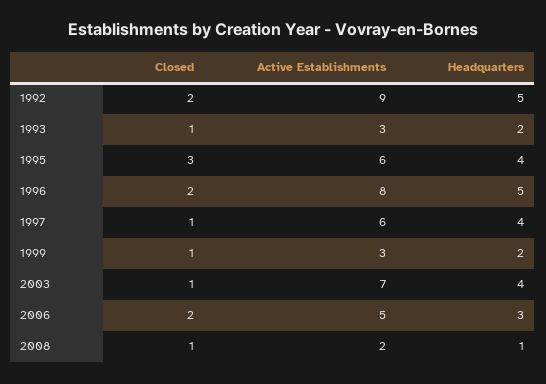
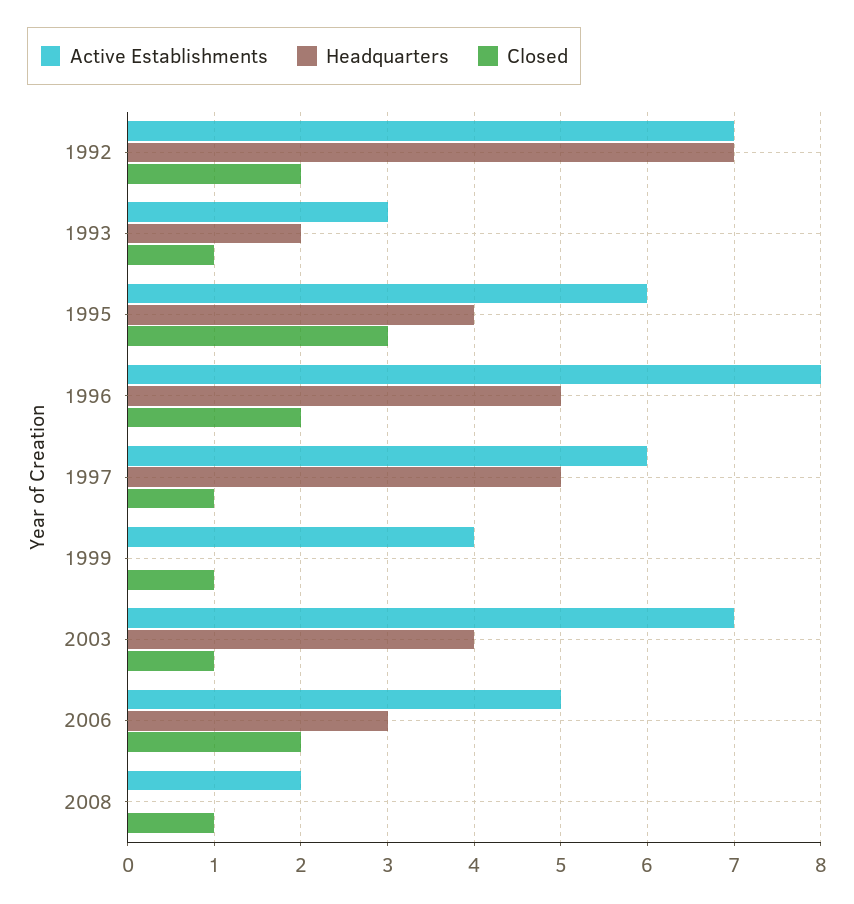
  {
    "Closed": {
      "1992": 2,
      "1993": 1,
      "1995": 3,
      "1996": 2,
      "1997": 1,
      "1999": 1,
      "2003": 1,
      "2006": 2,
      "2008": 1
    },
    "Active Establishments": {
-     "1992": 9,
+     "1992": 7,
      "1993": 3,
      "1995": 6,
      "1996": 8,
      "1997": 6,
-     "1999": 3,
+     "1999": 4,
      "2003": 7,
      "2006": 5,
      "2008": 2
    },
    "Headquarters": {
-     "1992": 5,
+     "1992": 7,
      "1993": 2,
      "1995": 4,
      "1996": 5,
-     "1997": 4,
+     "1997": 5,
-     "1999": 2,
+     "1999": 0,
      "2003": 4,
      "2006": 3,
-     "2008": 1
+     "2008": 0
    }
  }

